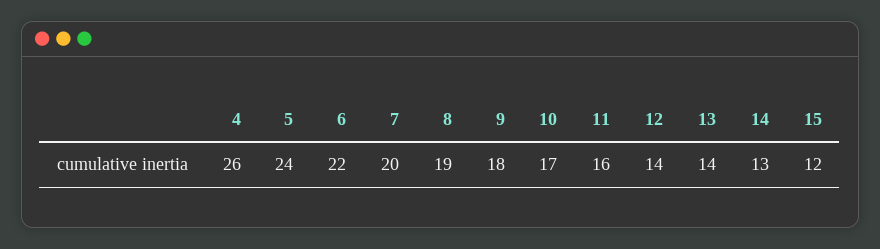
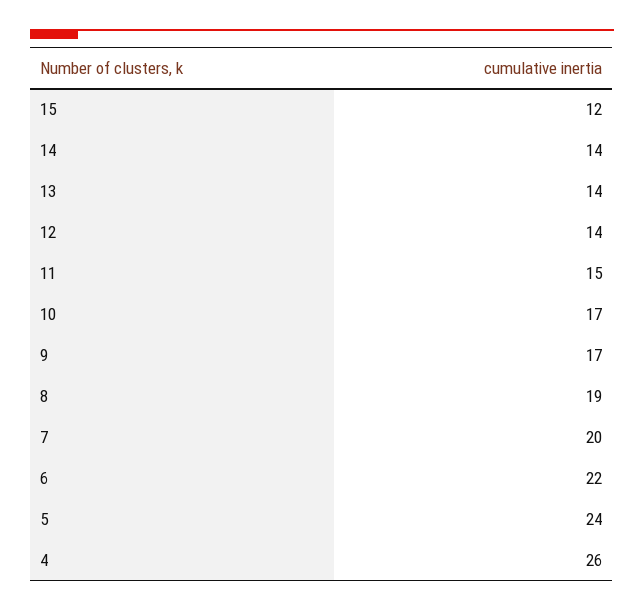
  {
    "4": 26,
    "5": 24,
    "6": 22,
    "7": 20,
    "8": 19,
-   "9": 18,
+   "9": 17,
    "10": 17,
-   "11": 16,
+   "11": 15,
    "12": 14,
    "13": 14,
-   "14": 13,
+   "14": 14,
    "15": 12
  }

